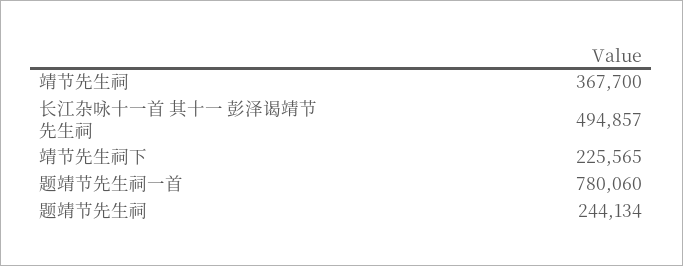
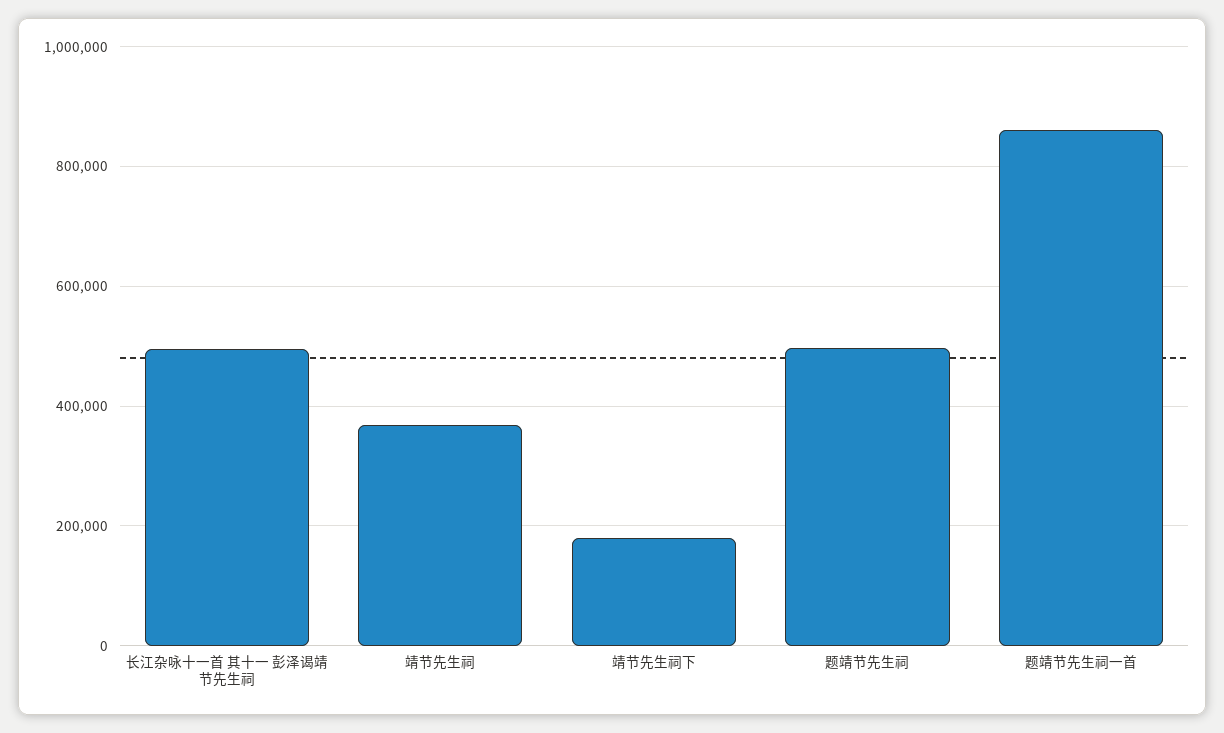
  {
    "靖节先生祠": 367700,
    "长江杂咏十一首 其十一 彭泽谒靖节先生祠": 494857,
-   "靖节先生祠下": 225565,
+   "靖节先生祠下": 180000,
-   "题靖节先生祠一首": 780060,
+   "题靖节先生祠一首": 860000,
-   "题靖节先生祠": 244134
+   "题靖节先生祠": 500000
  }

